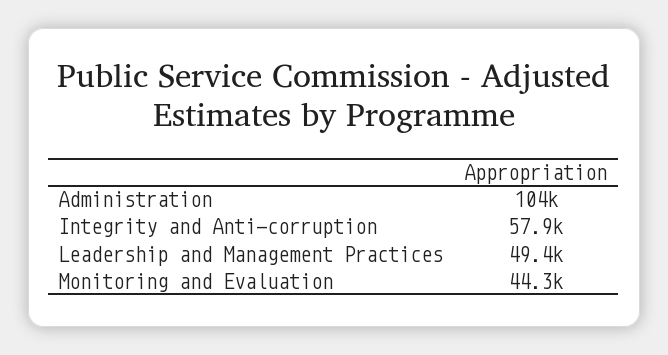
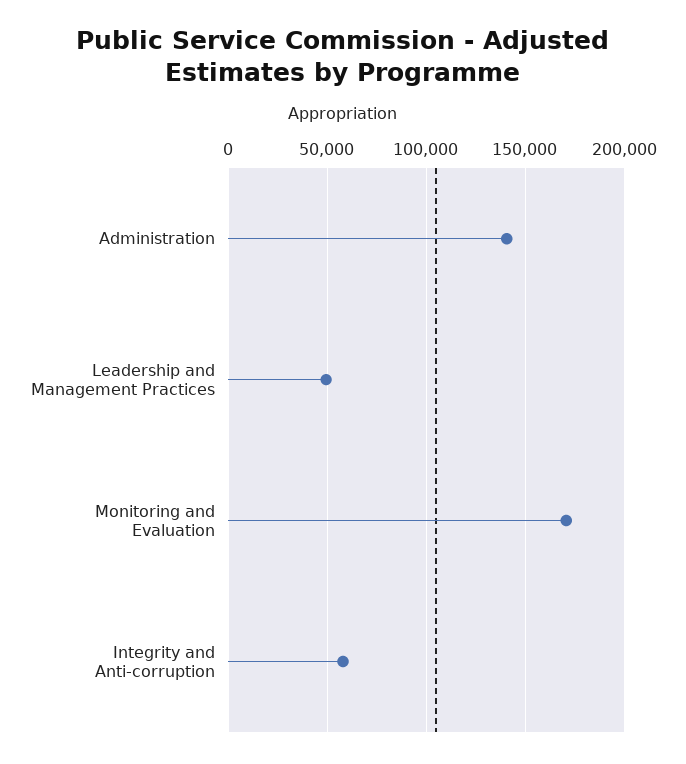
  {
-   "Administration": 104000,
+   "Administration": 140000,
    "Integrity and Anti-corruption": 57900,
    "Leadership and Management Practices": 49400,
-   "Monitoring and Evaluation": 44300
+   "Monitoring and Evaluation": 170000
  }

